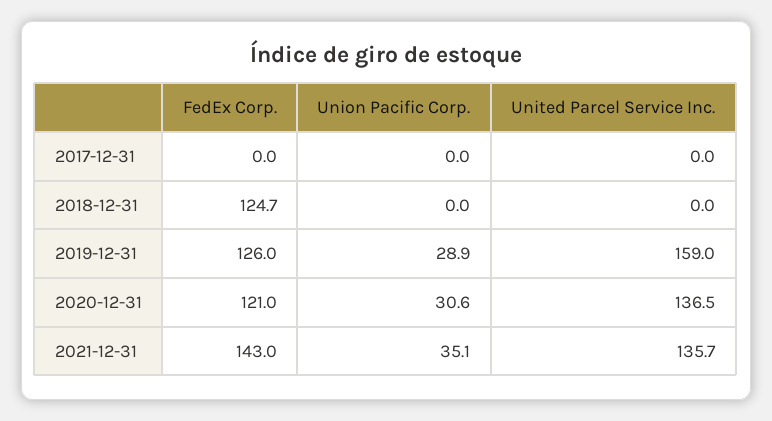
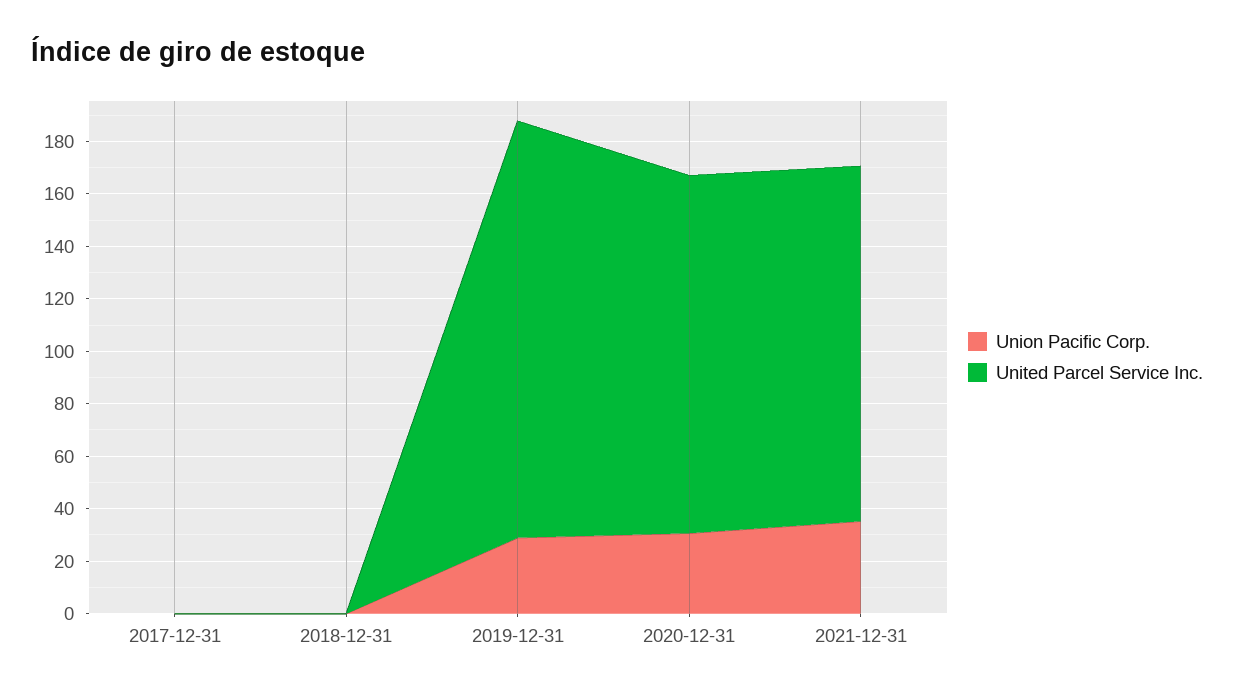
  {
-   "FedEx Corp.": {
-     "2017-12-31": 0,
-     "2018-12-31": 124.7,
-     "2019-12-31": 126,
-     "2020-12-31": 121,
-     "2021-12-31": 143
-   },
    "Union Pacific Corp.": {
      "2017-12-31": 0,
      "2018-12-31": 0,
      "2019-12-31": 28.9,
      "2020-12-31": 30.6,
      "2021-12-31": 35.1
    },
    "United Parcel Service Inc.": {
      "2017-12-31": 0,
      "2018-12-31": 0,
      "2019-12-31": 159,
      "2020-12-31": 136.5,
      "2021-12-31": 135.7
    }
  }

